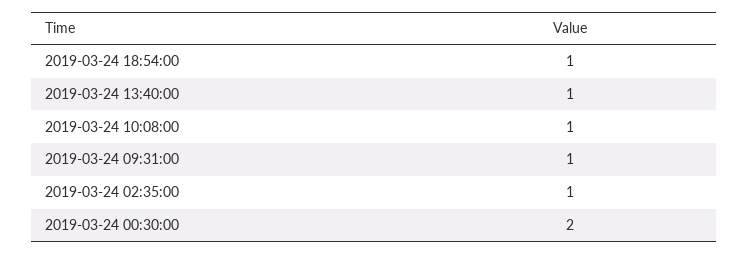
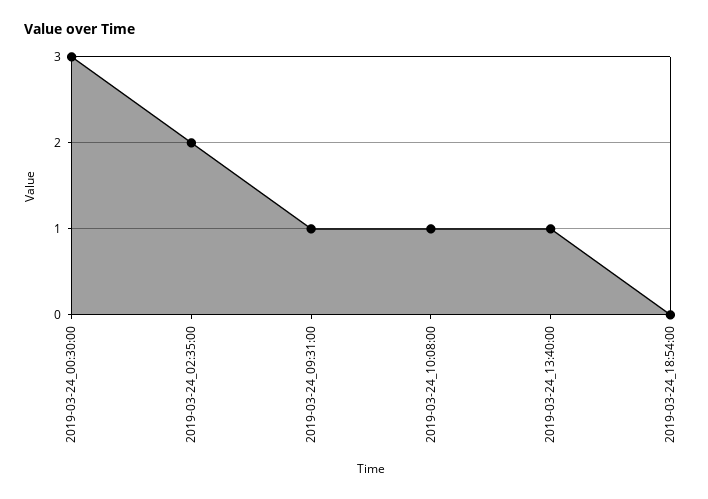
  {
-   "2019-03-24 18:54:00": 1,
+   "2019-03-24 18:54:00": 0,
    "2019-03-24 13:40:00": 1,
    "2019-03-24 10:08:00": 1,
    "2019-03-24 09:31:00": 1,
-   "2019-03-24 02:35:00": 1,
+   "2019-03-24 02:35:00": 2,
-   "2019-03-24 00:30:00": 2
+   "2019-03-24 00:30:00": 3
  }

